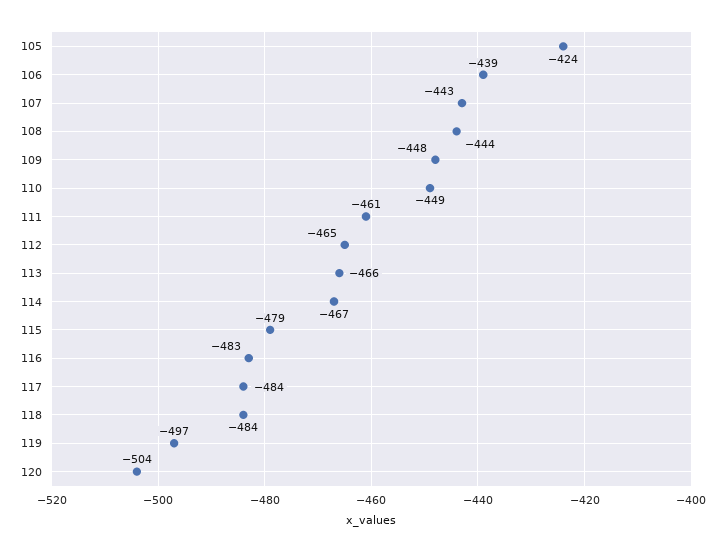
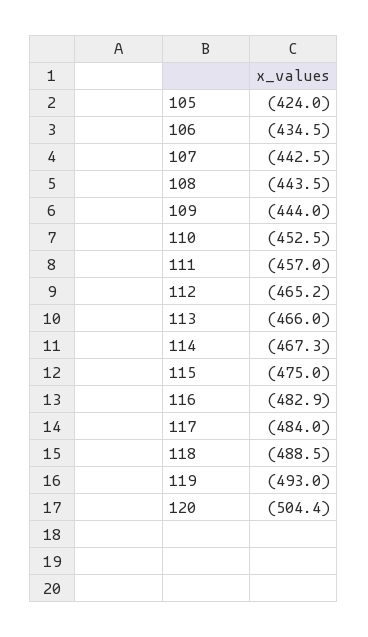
  {
    "105": -424,
-   "106": -439,
+   "106": -434.5,
    "107": -442.5,
    "108": -443.5,
-   "109": -448,
+   "109": -444,
-   "110": -449,
+   "110": -452.5,
-   "111": -461,
+   "111": -457,
    "112": -465.2,
    "113": -466,
    "114": -467.3,
-   "115": -479,
+   "115": -475,
    "116": -482.9,
    "117": -484,
-   "118": -484,
+   "118": -488.5,
-   "119": -497,
+   "119": -493,
    "120": -504.4
  }

